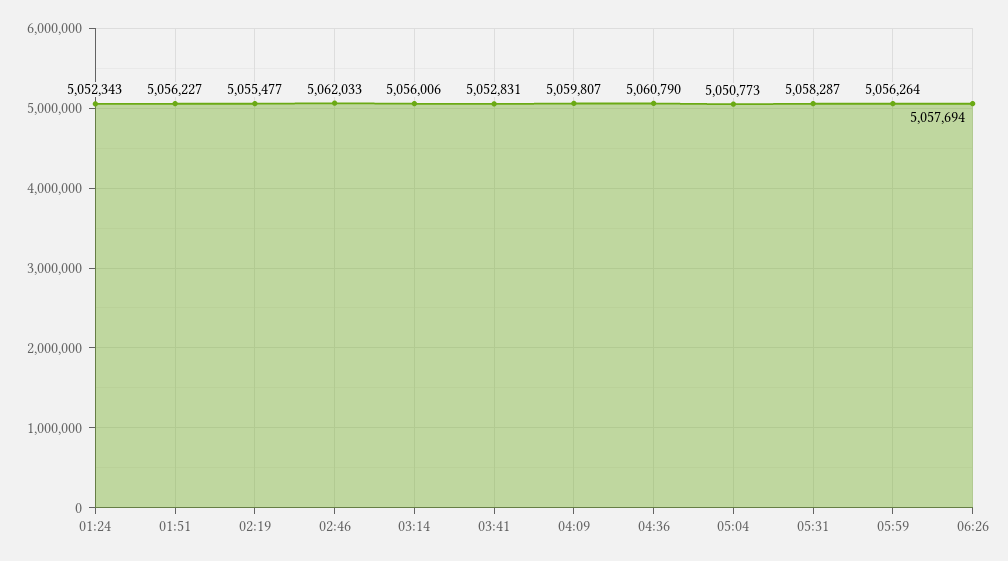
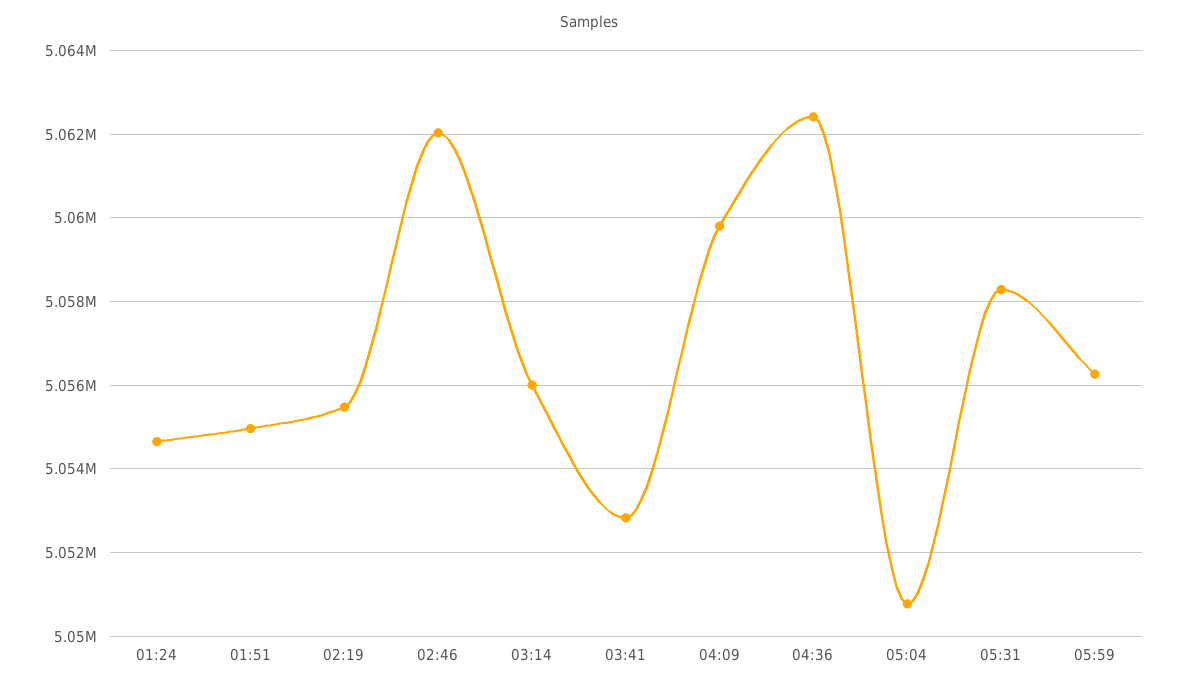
  {
-   "01:24": 5052343,
+   "01:24": 5054600,
-   "01:51": 5056227,
+   "01:51": 5055000,
    "02:19": 5055477,
    "02:46": 5062033,
    "03:14": 5056006,
    "03:41": 5052831,
    "04:09": 5059807,
-   "04:36": 5060790,
+   "04:36": 5062400,
    "05:04": 5050773,
    "05:31": 5058287,
-   "05:59": 5056264,
+   "05:59": 5056264
-   "06:26": 5057694
  }

